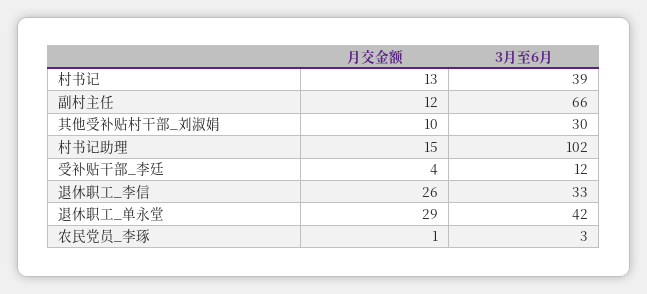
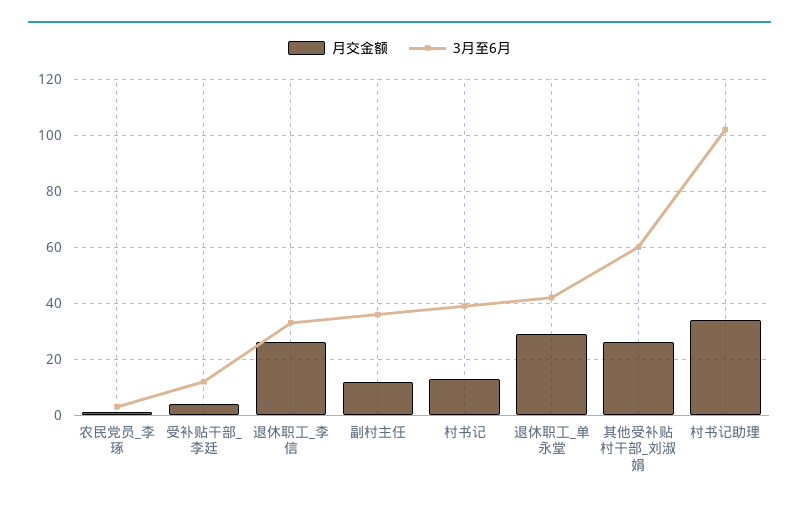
  {
    "月交金额": {
      "村书记": 13,
      "副村主任": 12,
-     "其他受补贴村干部_刘淑娟": 10,
+     "其他受补贴村干部_刘淑娟": 25,
-     "村书记助理": 15,
+     "村书记助理": 35,
      "受补贴干部_李廷": 4,
      "退休职工_李信": 26,
      "退休职工_单永堂": 29,
      "农民党员_李琢": 1
    },
    "3月至6月": {
      "村书记": 39,
-     "副村主任": 66,
+     "副村主任": 35,
-     "其他受补贴村干部_刘淑娟": 30,
+     "其他受补贴村干部_刘淑娟": 60,
      "村书记助理": 102,
      "受补贴干部_李廷": 12,
      "退休职工_李信": 33,
      "退休职工_单永堂": 42,
      "农民党员_李琢": 3
    }
  }

